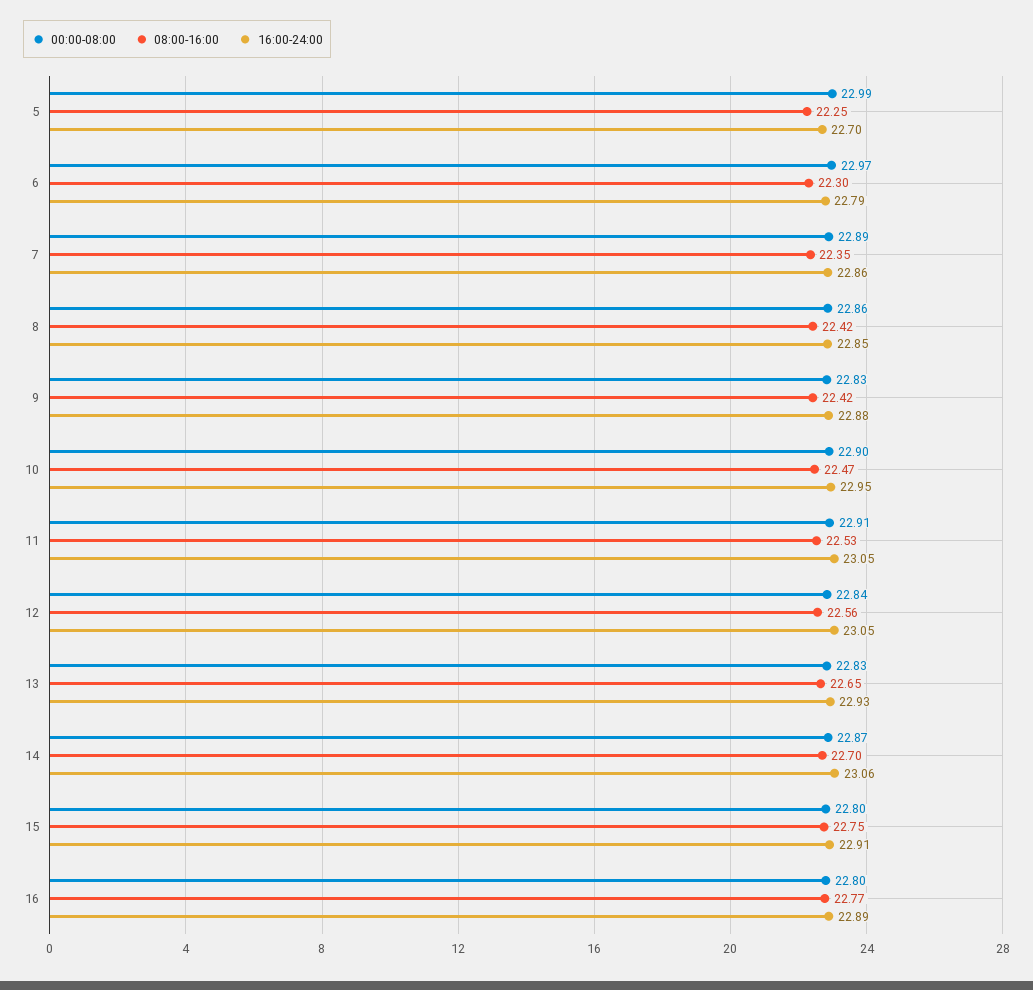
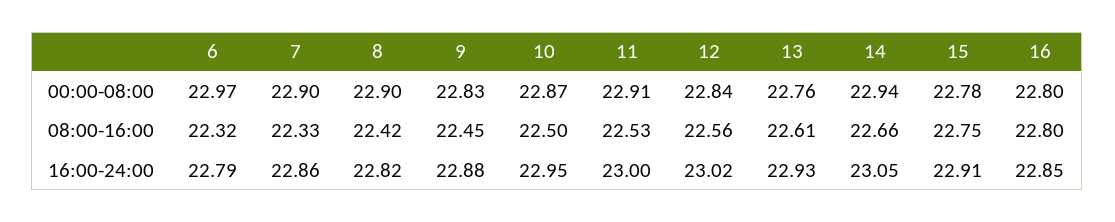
  {
    "00:00-08:00": {
-     "5": 22.99,
      "6": 22.97,
-     "7": 22.89,
+     "7": 22.9,
-     "8": 22.86,
+     "8": 22.9,
      "9": 22.83,
-     "10": 22.9,
+     "10": 22.87,
      "11": 22.91,
      "12": 22.84,
-     "13": 22.83,
+     "13": 22.76,
-     "14": 22.87,
+     "14": 22.94,
-     "15": 22.8,
+     "15": 22.78,
      "16": 22.8
    },
    "08:00-16:00": {
-     "5": 22.25,
-     "6": 22.3,
+     "6": 22.32,
-     "7": 22.35,
+     "7": 22.33,
      "8": 22.42,
-     "9": 22.42,
+     "9": 22.45,
-     "10": 22.47,
+     "10": 22.5,
      "11": 22.53,
      "12": 22.56,
-     "13": 22.65,
+     "13": 22.61,
-     "14": 22.7,
+     "14": 22.66,
      "15": 22.75,
-     "16": 22.77
+     "16": 22.8
    },
    "16:00-24:00": {
-     "5": 22.7,
      "6": 22.79,
      "7": 22.86,
-     "8": 22.85,
+     "8": 22.82,
      "9": 22.88,
      "10": 22.95,
-     "11": 23.05,
+     "11": 23,
-     "12": 23.05,
+     "12": 23.02,
      "13": 22.93,
-     "14": 23.06,
+     "14": 23.05,
      "15": 22.91,
-     "16": 22.89
+     "16": 22.85
    }
  }

